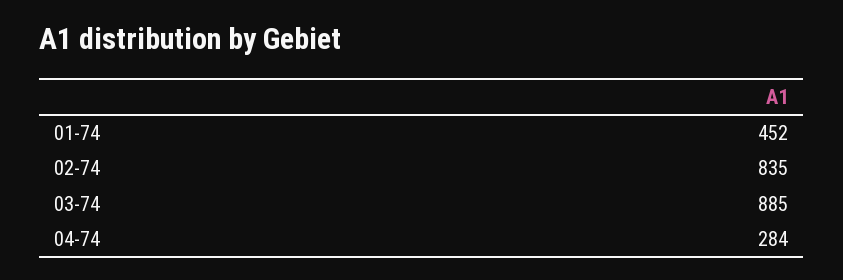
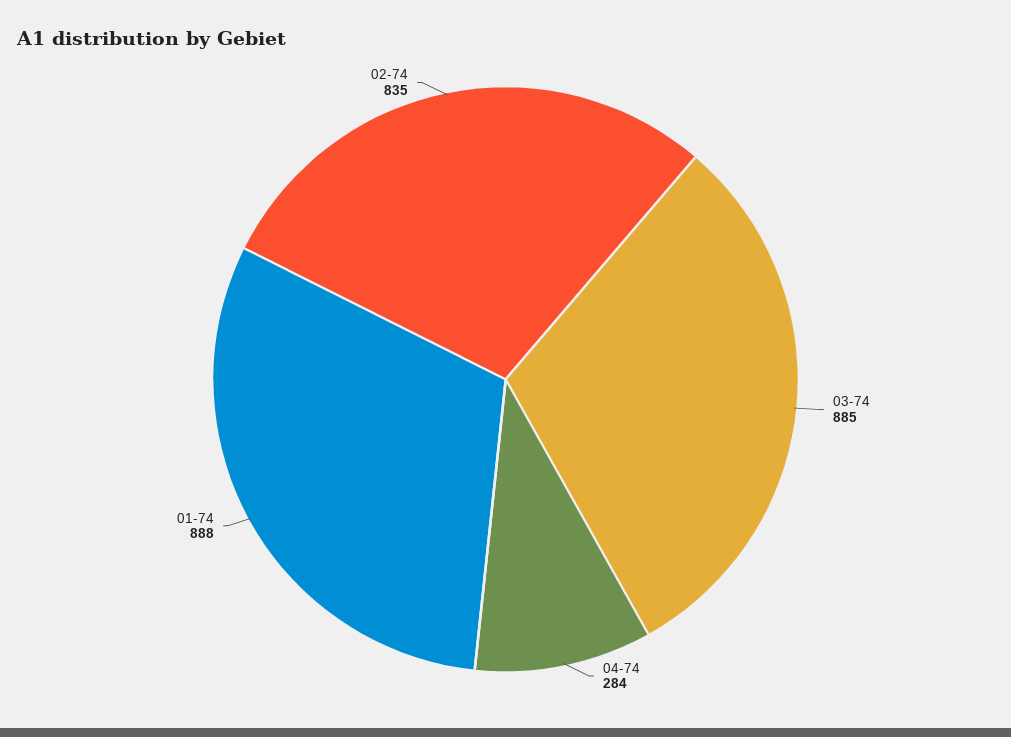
  {
-   "01-74": 452,
+   "01-74": 888,
    "02-74": 835,
    "03-74": 885,
    "04-74": 284
  }

